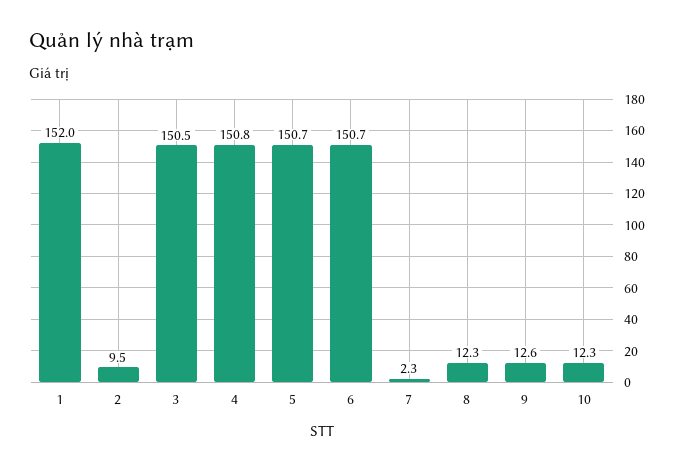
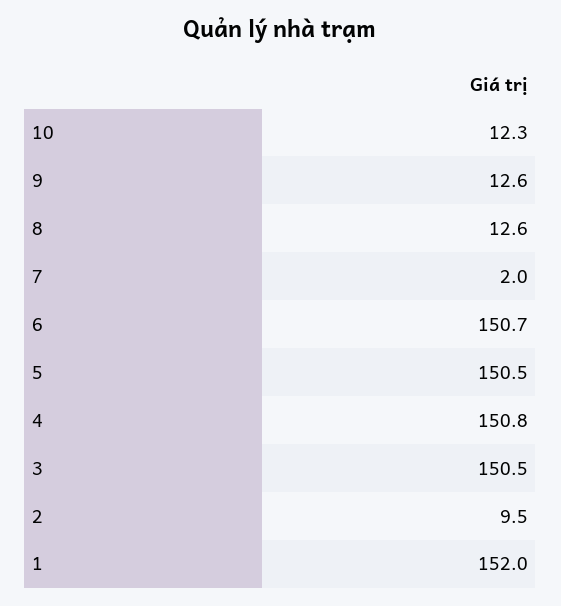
  {
    "1": 152,
    "2": 9.5,
    "3": 150.5,
    "4": 150.8,
-   "5": 150.7,
+   "5": 150.5,
    "6": 150.7,
-   "7": 2.3,
+   "7": 2,
-   "8": 12.3,
+   "8": 12.6,
    "9": 12.6,
    "10": 12.3
  }

